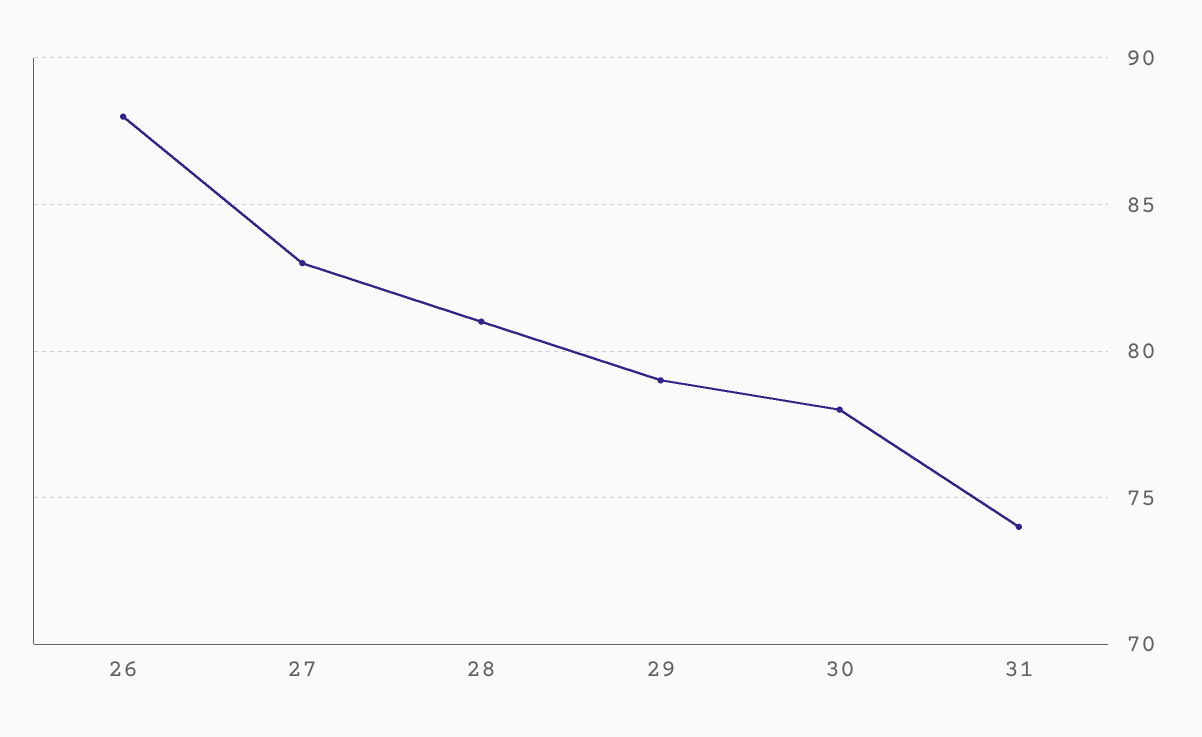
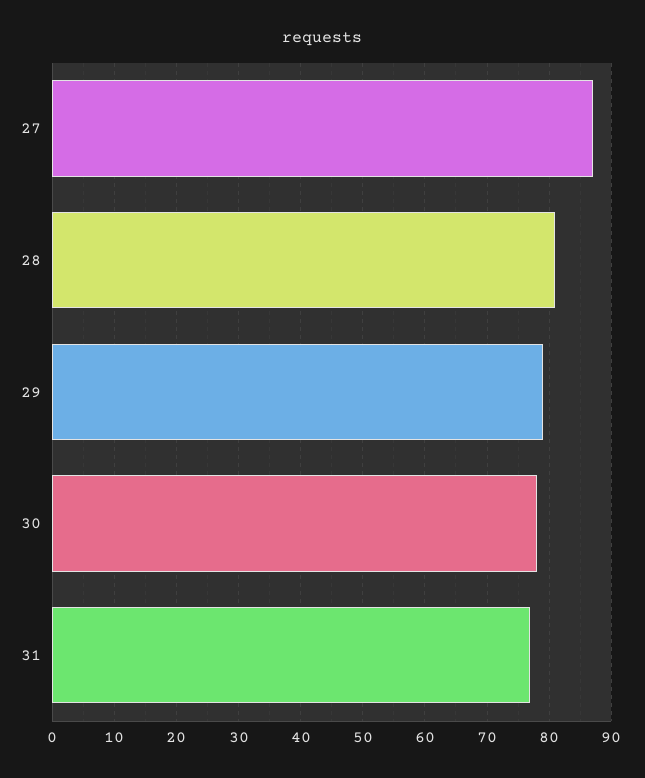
  {
-   "26": 88,
-   "27": 83,
+   "27": 87,
    "28": 81,
    "29": 79,
    "30": 78,
-   "31": 74
+   "31": 77
  }

